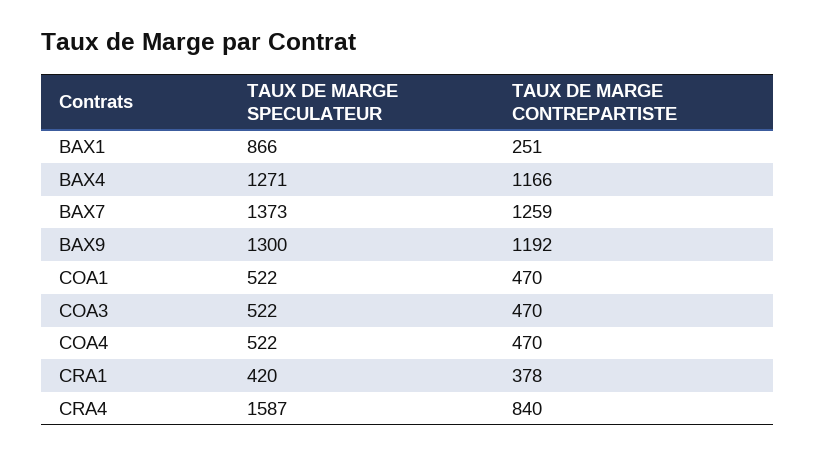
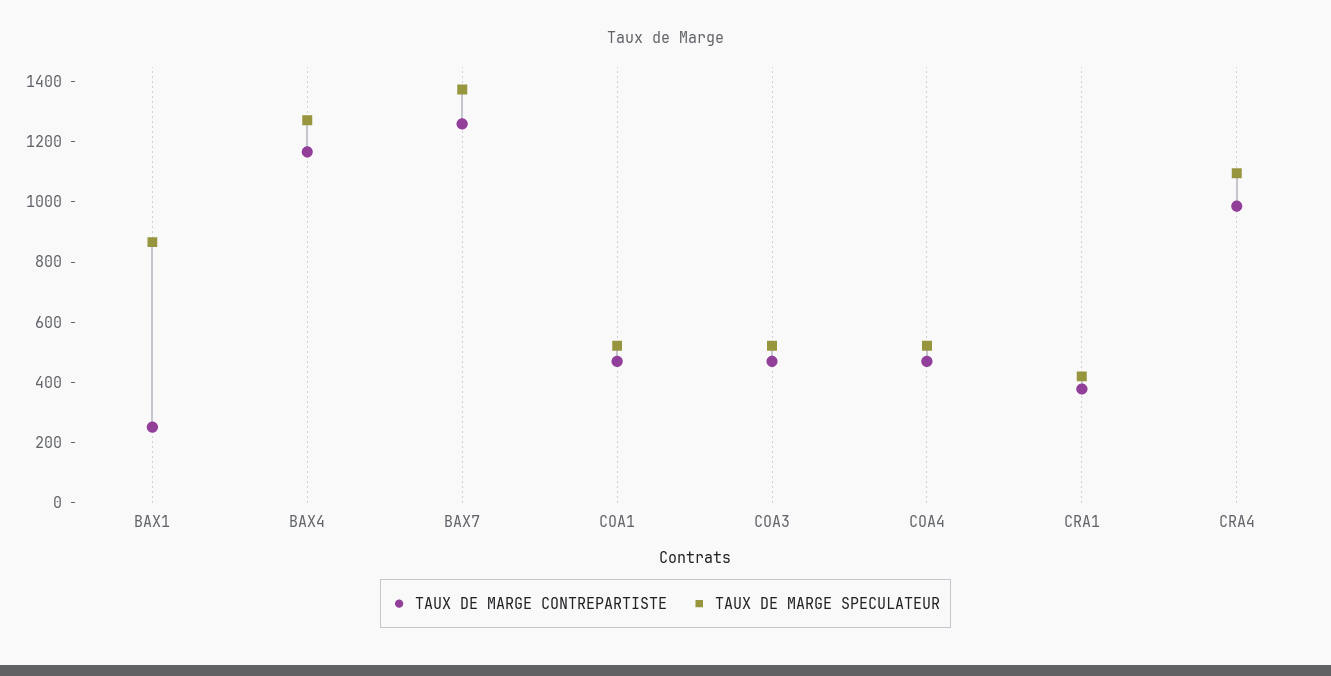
  {
    "TAUX DE MARGE SPECULATEUR": {
      "BAX1": 866,
      "BAX4": 1271,
      "BAX7": 1373,
-     "BAX9": 1300,
      "COA1": 522,
      "COA3": 522,
      "COA4": 522,
      "CRA1": 420,
-     "CRA4": 1587
+     "CRA4": 1100
    },
    "TAUX DE MARGE CONTREPARTISTE": {
      "BAX1": 251,
      "BAX4": 1166,
      "BAX7": 1259,
-     "BAX9": 1192,
      "COA1": 470,
      "COA3": 470,
      "COA4": 470,
      "CRA1": 378,
-     "CRA4": 840
+     "CRA4": 1000
    }
  }

